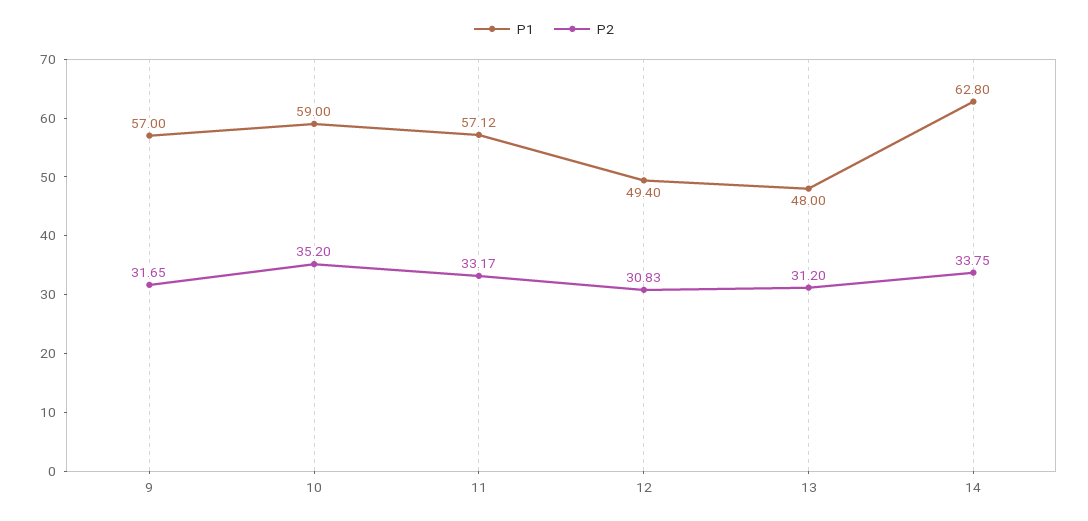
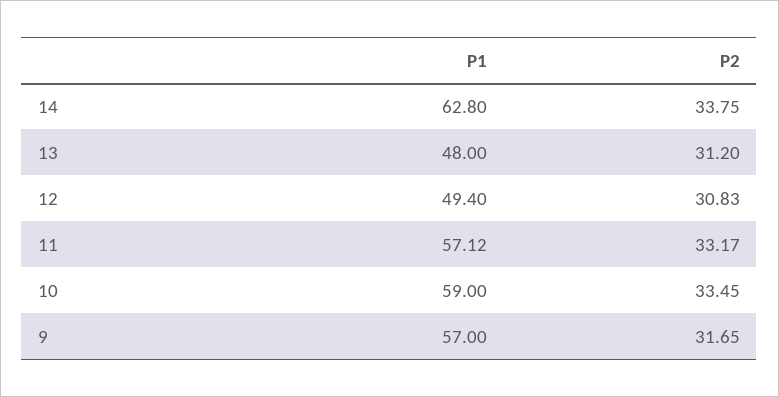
  {
    "P1": {
      "9": 57,
      "10": 59,
      "11": 57.12,
      "12": 49.4,
      "13": 48,
      "14": 62.8
    },
    "P2": {
      "9": 31.65,
-     "10": 35.2,
+     "10": 33.45,
      "11": 33.17,
      "12": 30.83,
      "13": 31.2,
      "14": 33.75
    }
  }

